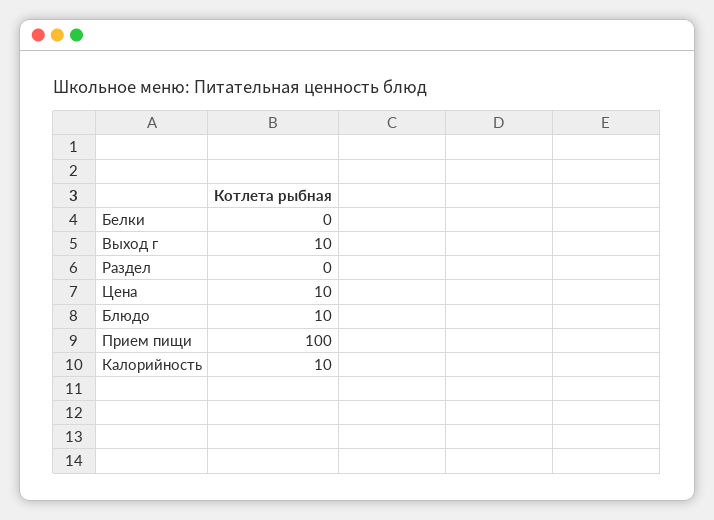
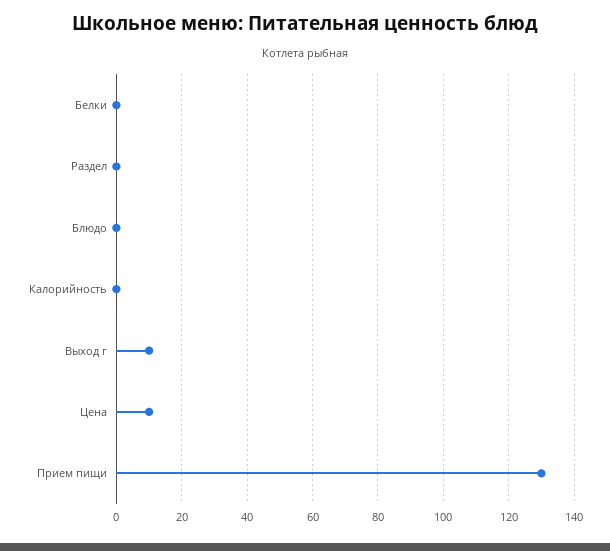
  {
    "Белки": 0,
    "Выход г": 10,
    "Раздел": 0,
    "Цена": 10,
-   "Блюдо": 10,
+   "Блюдо": 0,
-   "Прием пищи": 100,
+   "Прием пищи": 130,
-   "Калорийность": 10
+   "Калорийность": 0
  }

